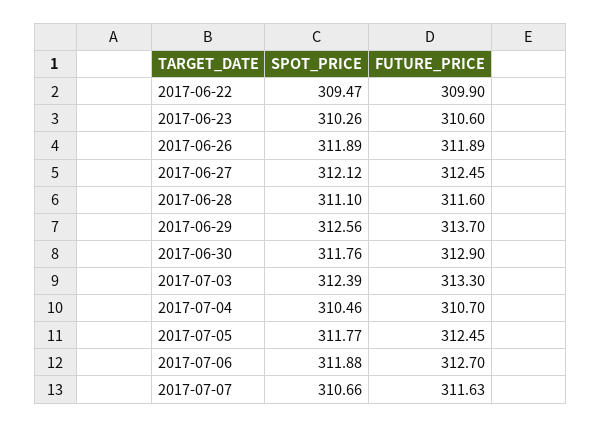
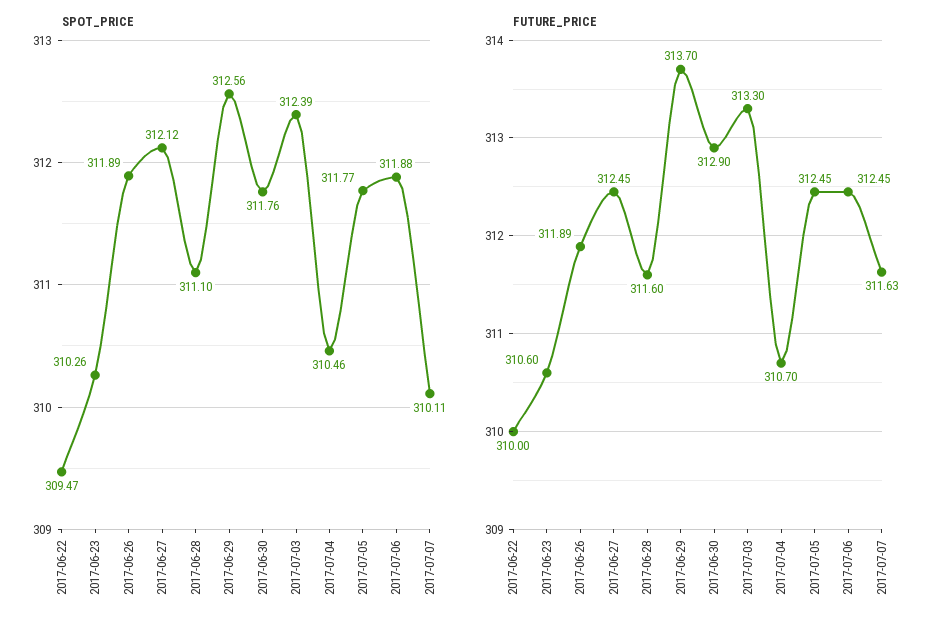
  {
    "SPOT_PRICE": {
      "2017-06-22": 309.47,
      "2017-06-23": 310.26,
      "2017-06-26": 311.89,
      "2017-06-27": 312.12,
      "2017-06-28": 311.1,
      "2017-06-29": 312.56,
      "2017-06-30": 311.76,
      "2017-07-03": 312.39,
      "2017-07-04": 310.46,
      "2017-07-05": 311.77,
      "2017-07-06": 311.88,
-     "2017-07-07": 310.66
+     "2017-07-07": 310.11
    },
    "FUTURE_PRICE": {
-     "2017-06-22": 309.9,
+     "2017-06-22": 310,
      "2017-06-23": 310.6,
      "2017-06-26": 311.89,
      "2017-06-27": 312.45,
      "2017-06-28": 311.6,
      "2017-06-29": 313.7,
      "2017-06-30": 312.9,
      "2017-07-03": 313.3,
      "2017-07-04": 310.7,
      "2017-07-05": 312.45,
-     "2017-07-06": 312.7,
+     "2017-07-06": 312.45,
      "2017-07-07": 311.63
    }
  }

